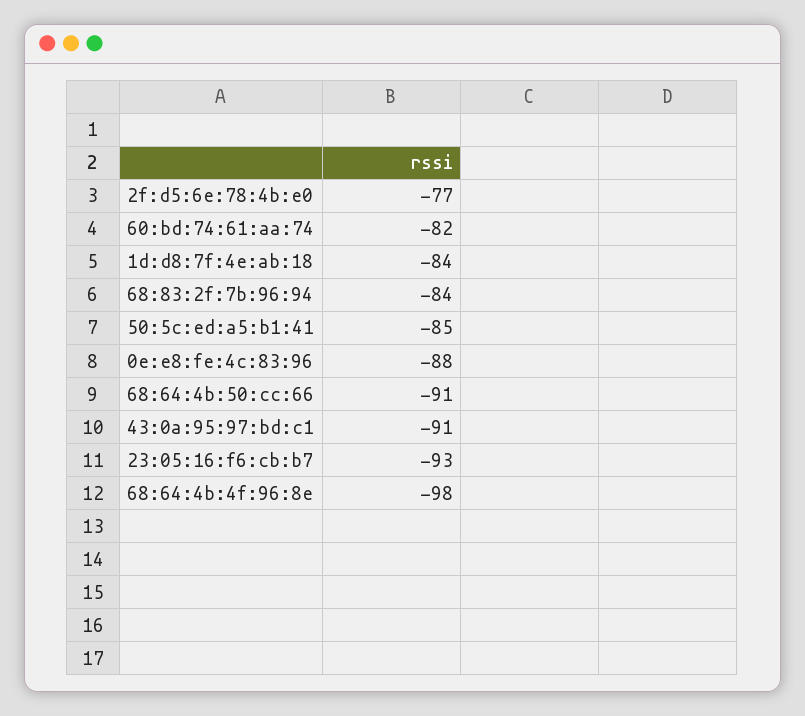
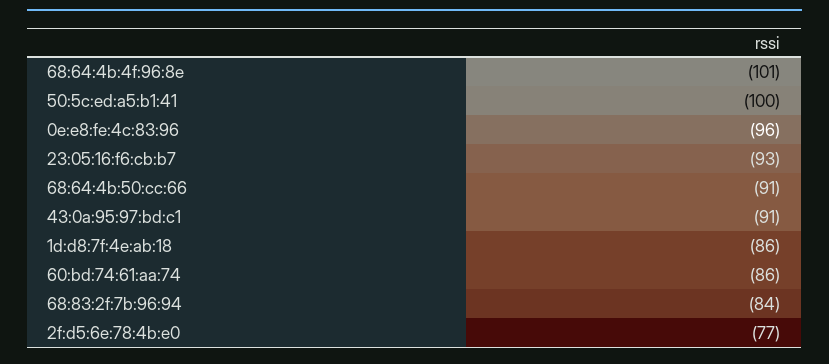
  {
    "2f:d5:6e:78:4b:e0": -77,
-   "60:bd:74:61:aa:74": -82,
+   "60:bd:74:61:aa:74": -86,
-   "1d:d8:7f:4e:ab:18": -84,
+   "1d:d8:7f:4e:ab:18": -86,
    "68:83:2f:7b:96:94": -84,
-   "50:5c:ed:a5:b1:41": -85,
+   "50:5c:ed:a5:b1:41": -100,
-   "0e:e8:fe:4c:83:96": -88,
+   "0e:e8:fe:4c:83:96": -96,
    "68:64:4b:50:cc:66": -91,
    "43:0a:95:97:bd:c1": -91,
    "23:05:16:f6:cb:b7": -93,
-   "68:64:4b:4f:96:8e": -98
+   "68:64:4b:4f:96:8e": -101
  }

